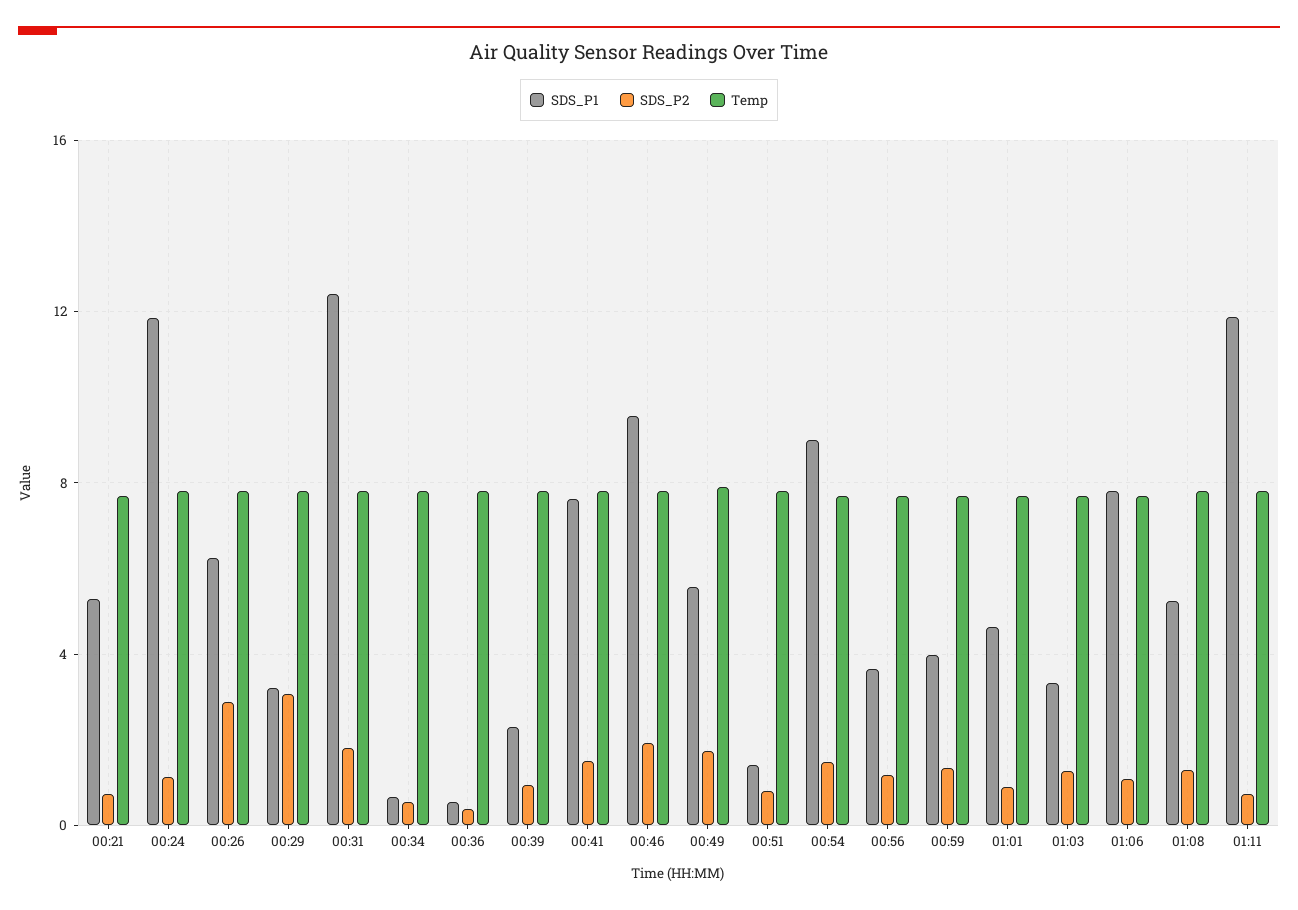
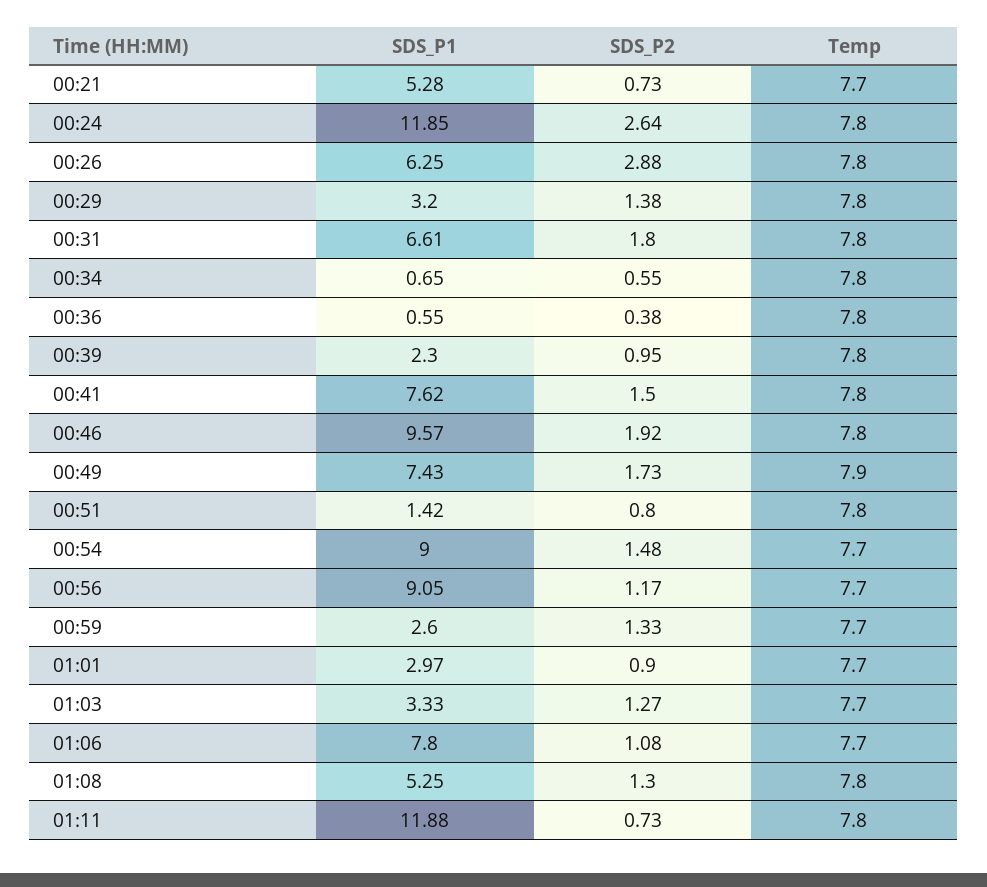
  {
    "SDS_P1": {
      "00:21": 5.28,
      "00:24": 11.85,
      "00:26": 6.25,
      "00:29": 3.2,
-     "00:31": 12.5,
+     "00:31": 6.61,
      "00:34": 0.65,
      "00:36": 0.55,
      "00:39": 2.3,
      "00:41": 7.62,
      "00:46": 9.57,
-     "00:49": 5.5,
+     "00:49": 7.43,
      "00:51": 1.42,
      "00:54": 9,
-     "00:56": 3.5,
+     "00:56": 9.05,
-     "00:59": 4,
+     "00:59": 2.6,
-     "01:01": 4.5,
+     "01:01": 2.97,
      "01:03": 3.33,
      "01:06": 7.8,
      "01:08": 5.25,
      "01:11": 11.88
    },
    "SDS_P2": {
      "00:21": 0.73,
-     "00:24": 1,
+     "00:24": 2.64,
      "00:26": 2.88,
-     "00:29": 3,
+     "00:29": 1.38,
      "00:31": 1.8,
      "00:34": 0.55,
      "00:36": 0.38,
      "00:39": 0.95,
      "00:41": 1.5,
      "00:46": 1.92,
      "00:49": 1.73,
      "00:51": 0.8,
      "00:54": 1.48,
      "00:56": 1.17,
      "00:59": 1.33,
      "01:01": 0.9,
      "01:03": 1.27,
      "01:06": 1.08,
      "01:08": 1.3,
      "01:11": 0.73
    },
    "Temp": {
      "00:21": 7.7,
      "00:24": 7.8,
      "00:26": 7.8,
      "00:29": 7.8,
      "00:31": 7.8,
      "00:34": 7.8,
      "00:36": 7.8,
      "00:39": 7.8,
      "00:41": 7.8,
      "00:46": 7.8,
      "00:49": 7.9,
      "00:51": 7.8,
      "00:54": 7.7,
      "00:56": 7.7,
      "00:59": 7.7,
      "01:01": 7.7,
      "01:03": 7.7,
      "01:06": 7.7,
      "01:08": 7.8,
      "01:11": 7.8
    }
  }

